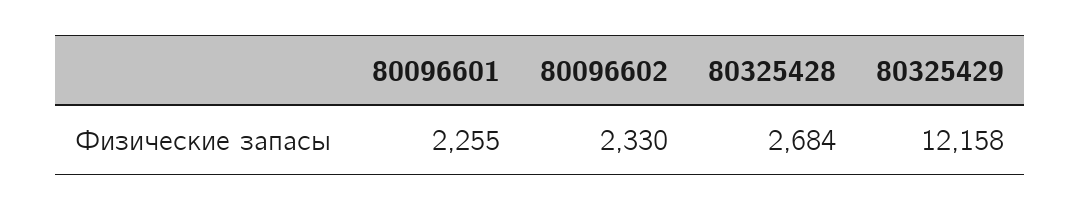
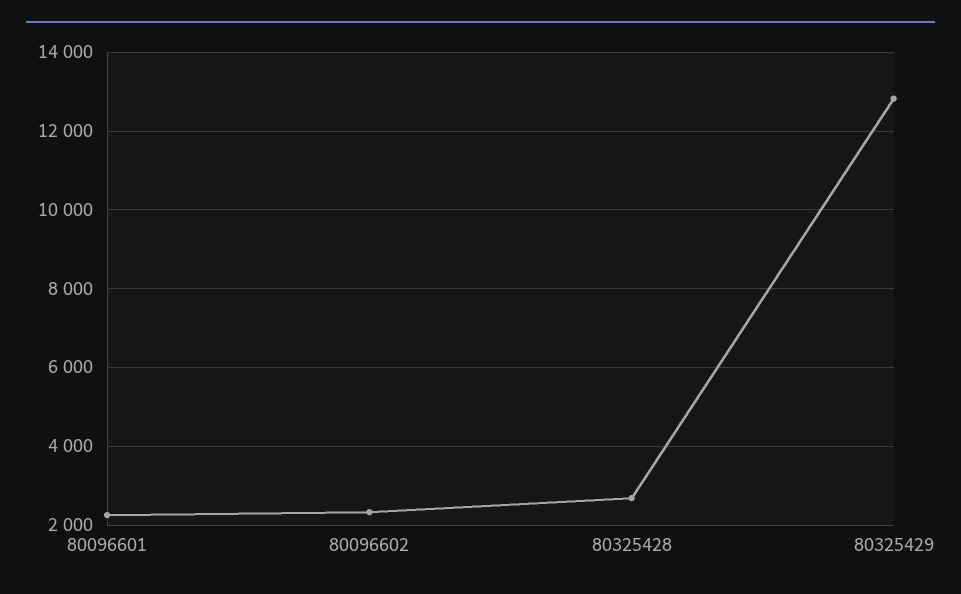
  {
    "80096601": 2255,
    "80096602": 2330,
    "80325428": 2684,
-   "80325429": 12158
+   "80325429": 12800
  }

